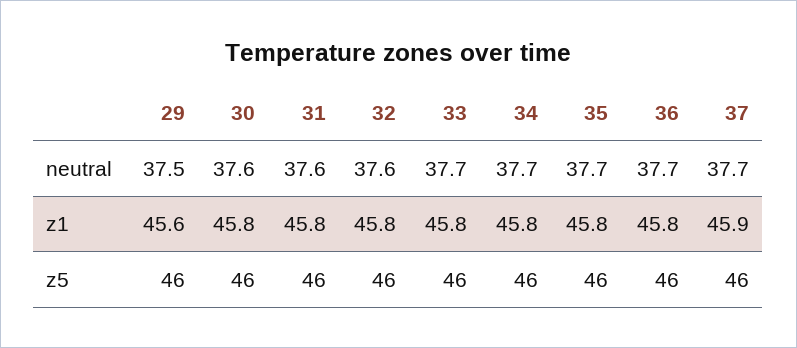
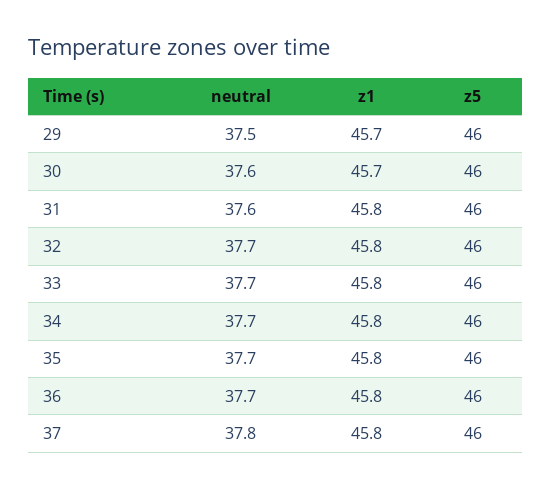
  {
    "29": {
      "neutral": 37.5,
-     "z1": 45.6,
+     "z1": 45.7,
      "z5": 46
    },
    "30": {
      "neutral": 37.6,
-     "z1": 45.8,
+     "z1": 45.7,
      "z5": 46
    },
    "31": {
      "neutral": 37.6,
      "z1": 45.8,
      "z5": 46
    },
    "32": {
-     "neutral": 37.6,
+     "neutral": 37.7,
      "z1": 45.8,
      "z5": 46
    },
    "33": {
      "neutral": 37.7,
      "z1": 45.8,
      "z5": 46
    },
    "34": {
      "neutral": 37.7,
      "z1": 45.8,
      "z5": 46
    },
    "35": {
      "neutral": 37.7,
      "z1": 45.8,
      "z5": 46
    },
    "36": {
      "neutral": 37.7,
      "z1": 45.8,
      "z5": 46
    },
    "37": {
-     "neutral": 37.7,
+     "neutral": 37.8,
-     "z1": 45.9,
+     "z1": 45.8,
      "z5": 46
    }
  }

